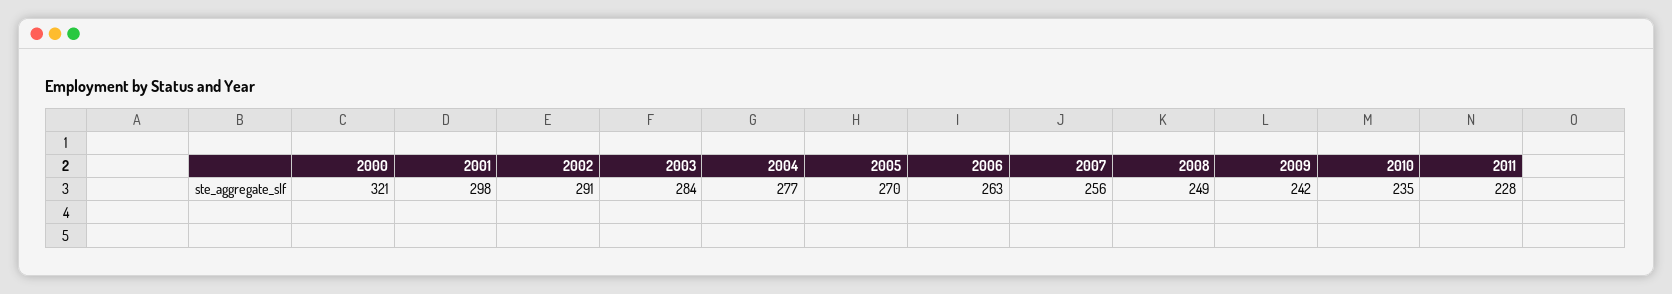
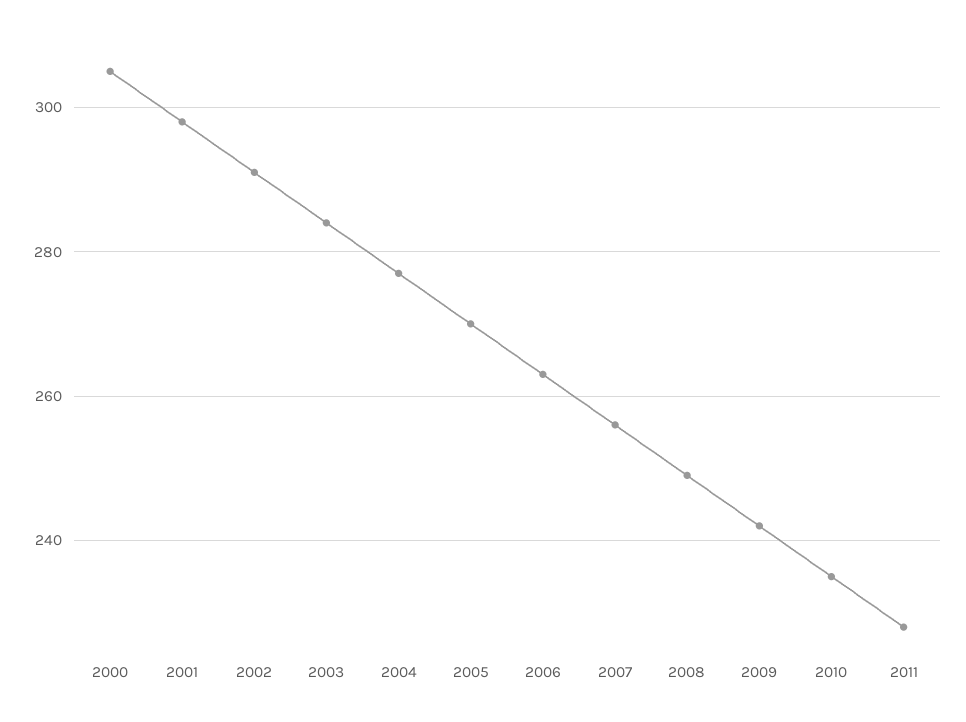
  {
-   "2000": 321,
+   "2000": 305,
    "2001": 298,
    "2002": 291,
    "2003": 284,
    "2004": 277,
    "2005": 270,
    "2006": 263,
    "2007": 256,
    "2008": 249,
    "2009": 242,
    "2010": 235,
    "2011": 228
  }

